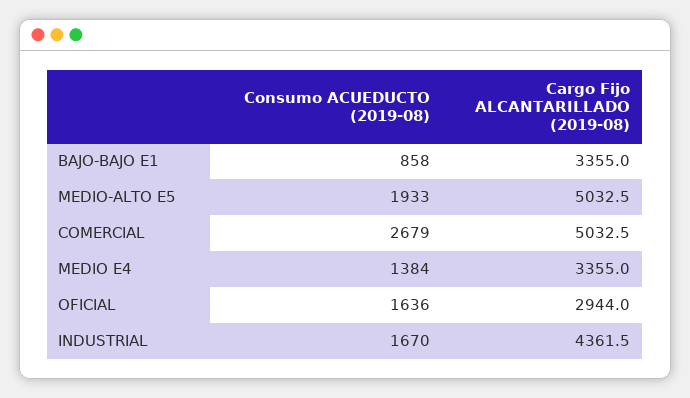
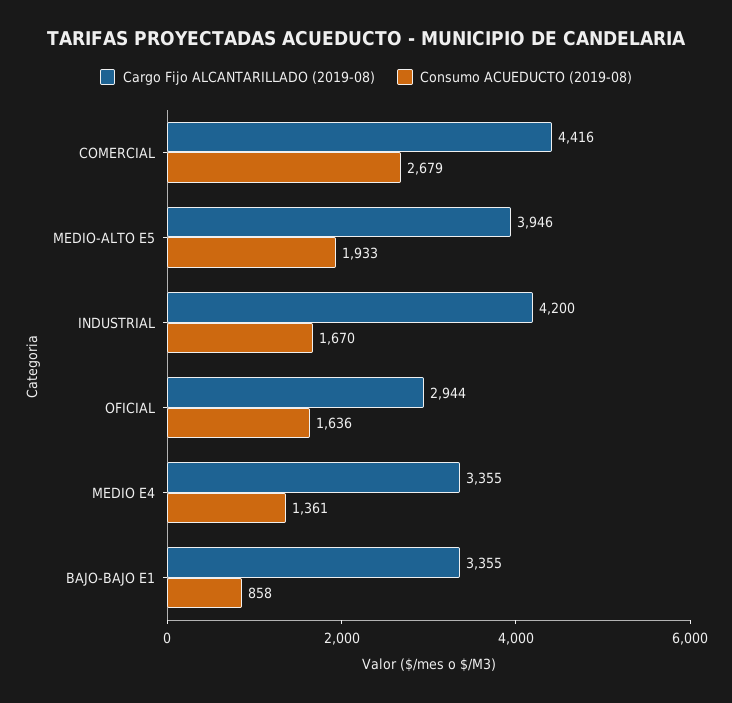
  {
    "Consumo ACUEDUCTO (2019-08)": {
      "BAJO-BAJO E1": 858,
      "MEDIO-ALTO E5": 1933,
      "COMERCIAL": 2679,
-     "MEDIO E4": 1384,
+     "MEDIO E4": 1361,
      "OFICIAL": 1636,
      "INDUSTRIAL": 1670
    },
    "Cargo Fijo ALCANTARILLADO (2019-08)": {
      "BAJO-BAJO E1": 3355,
-     "MEDIO-ALTO E5": 5032.5,
+     "MEDIO-ALTO E5": 3946,
-     "COMERCIAL": 5032.5,
+     "COMERCIAL": 4416,
      "MEDIO E4": 3355,
      "OFICIAL": 2944,
-     "INDUSTRIAL": 4361.5
+     "INDUSTRIAL": 4200
    }
  }

